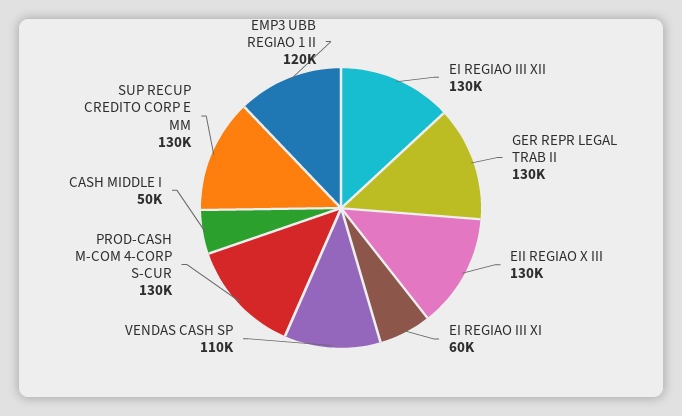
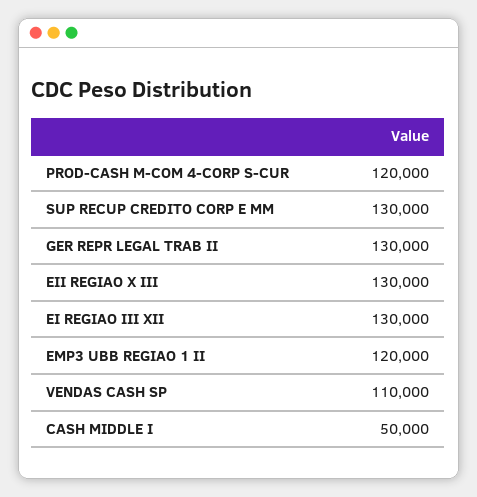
  {
    "EI REGIAO III XII": 130000,
    "GER REPR LEGAL TRAB II": 130000,
    "EII REGIAO X III": 130000,
-   "EI REGIAO III XI": 60000,
    "VENDAS CASH SP": 110000,
-   "PROD-CASH M-COM 4-CORP S-CUR": 130000,
+   "PROD-CASH M-COM 4-CORP S-CUR": 120000,
    "CASH MIDDLE I": 50000,
    "SUP RECUP CREDITO CORP E MM": 130000,
    "EMP3 UBB REGIAO 1 II": 120000
  }

